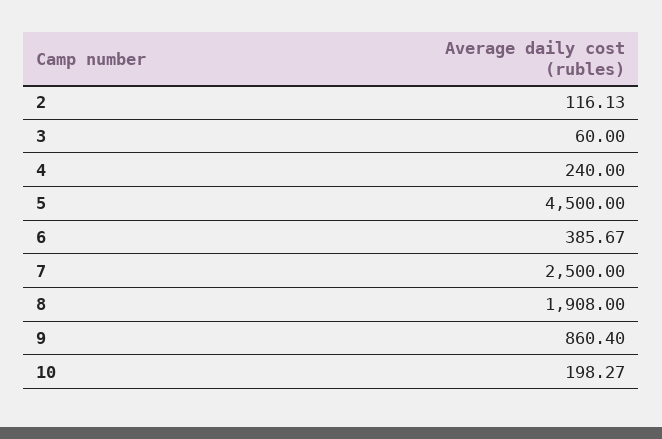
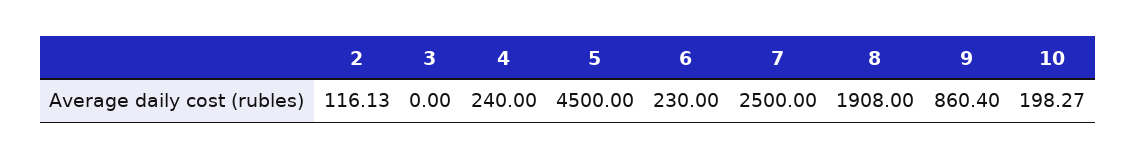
  {
    "2": 116.13,
-   "3": 60,
+   "3": 0,
    "4": 240,
    "5": 4500,
-   "6": 385.67,
+   "6": 230,
    "7": 2500,
    "8": 1908,
    "9": 860.4,
    "10": 198.27
  }

